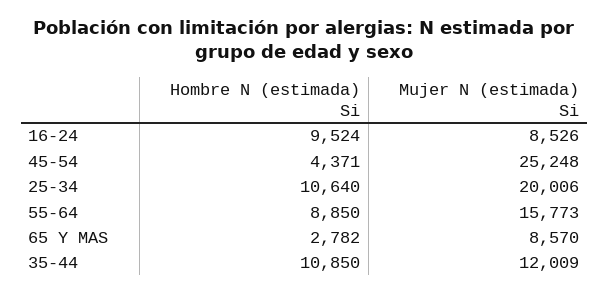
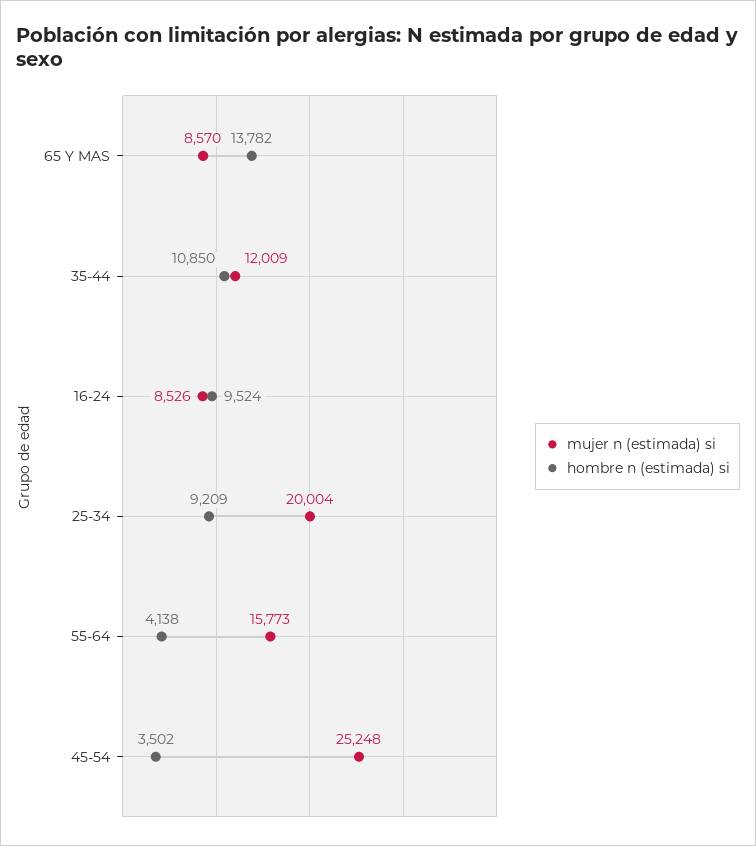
  {
    "Hombre N (estimada) Si": {
      "16-24": 9524,
-     "45-54": 4371,
+     "45-54": 3502,
-     "25-34": 10640,
+     "25-34": 9209,
-     "55-64": 8850,
+     "55-64": 4138,
-     "65 Y MAS": 2782,
+     "65 Y MAS": 13782,
      "35-44": 10850
    },
    "Mujer N (estimada) Si": {
      "16-24": 8526,
      "45-54": 25248,
-     "25-34": 20006,
+     "25-34": 20004,
      "55-64": 15773,
      "65 Y MAS": 8570,
      "35-44": 12009
    }
  }

